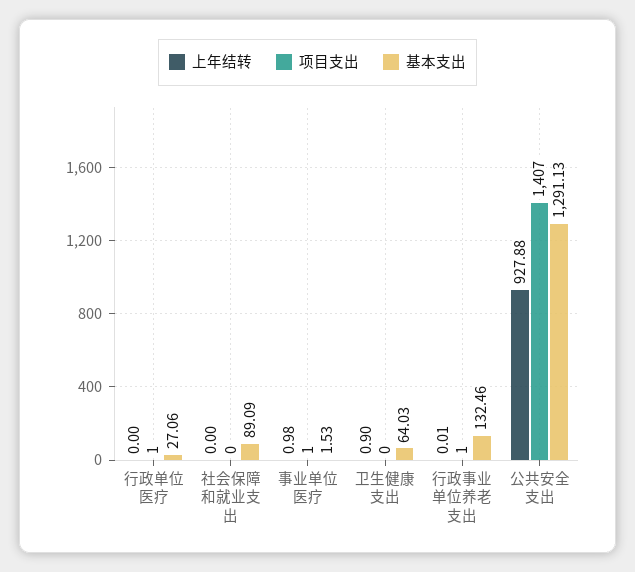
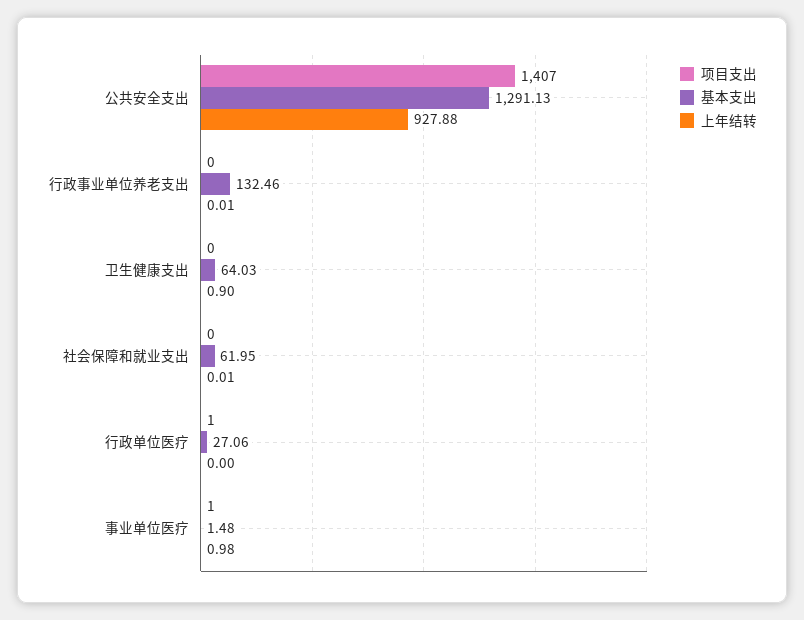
  {
    "上年结转": {
      "行政单位医疗": 0,
-     "社会保障和就业支出": 0,
+     "社会保障和就业支出": 0.01,
      "事业单位医疗": 0.98,
      "卫生健康支出": 0.9,
      "行政事业单位养老支出": 0.01,
      "公共安全支出": 927.88
    },
    "项目支出": {
      "行政单位医疗": 1,
      "社会保障和就业支出": 0,
      "事业单位医疗": 1,
      "卫生健康支出": 0,
-     "行政事业单位养老支出": 1,
+     "行政事业单位养老支出": 0,
      "公共安全支出": 1407
    },
    "基本支出": {
      "行政单位医疗": 27.06,
-     "社会保障和就业支出": 89.09,
+     "社会保障和就业支出": 61.95,
-     "事业单位医疗": 1.53,
+     "事业单位医疗": 1.48,
      "卫生健康支出": 64.03,
      "行政事业单位养老支出": 132.46,
      "公共安全支出": 1291.13
    }
  }

